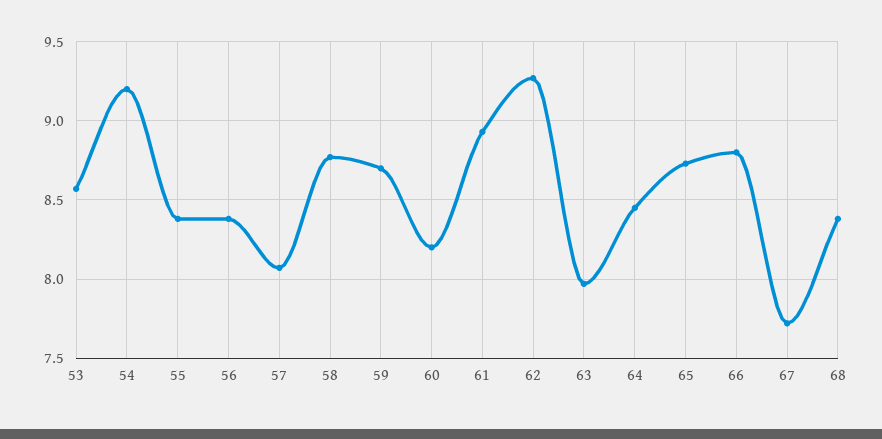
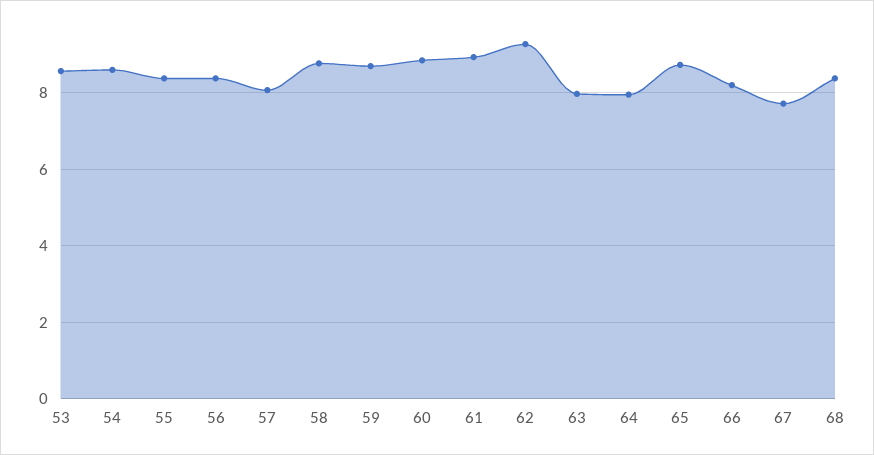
  {
    "53": 8.55,
-   "54": 9.2,
+   "54": 8.6,
    "55": 8.4,
    "56": 8.4,
    "57": 8.05,
    "58": 8.75,
    "59": 8.7,
-   "60": 8.2,
+   "60": 8.8,
    "61": 8.95,
    "62": 9.25,
    "63": 7.95,
-   "64": 8.45,
+   "64": 8,
    "65": 8.75,
-   "66": 8.8,
+   "66": 8.2,
    "67": 7.7,
    "68": 8.4
  }

